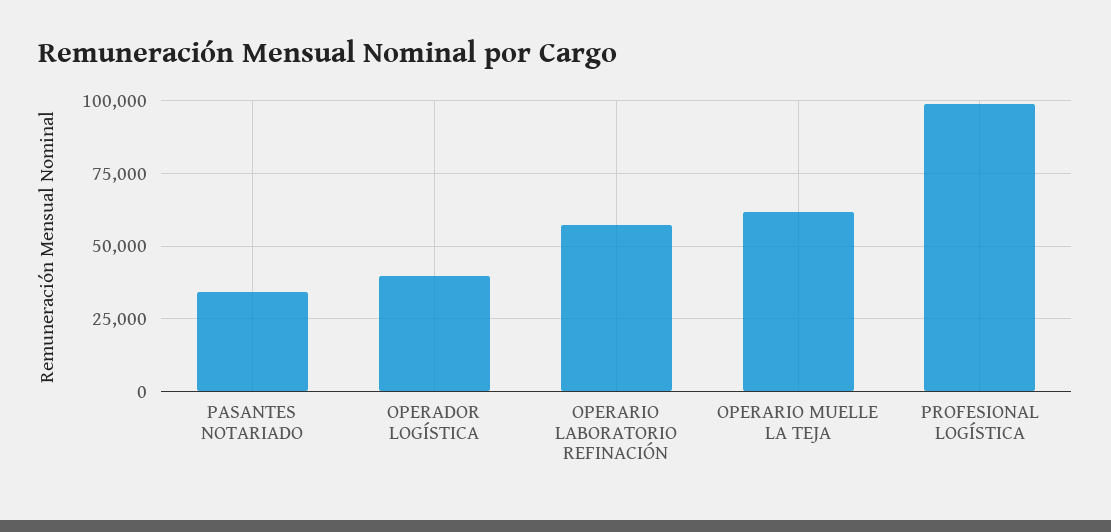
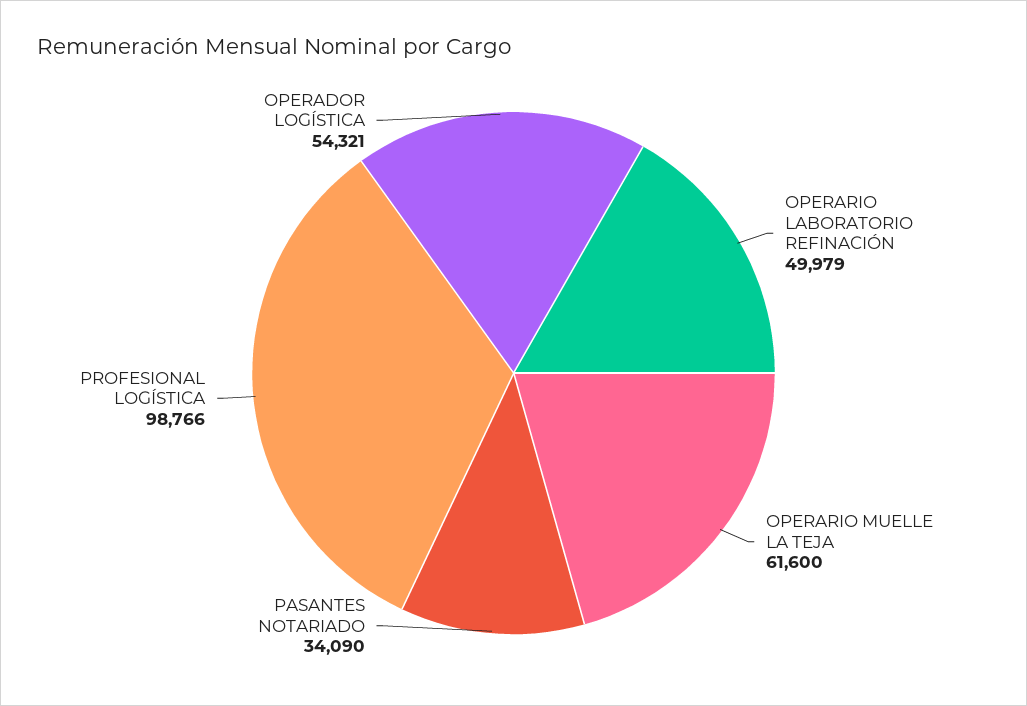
  {
    "PASANTES NOTARIADO": 34090,
-   "OPERADOR LOGÍSTICA": 40000,
+   "OPERADOR LOGÍSTICA": 54321,
-   "OPERARIO LABORATORIO REFINACIÓN": 57500,
+   "OPERARIO LABORATORIO REFINACIÓN": 49979,
    "OPERARIO MUELLE LA TEJA": 61600,
    "PROFESIONAL LOGÍSTICA": 98766
  }

